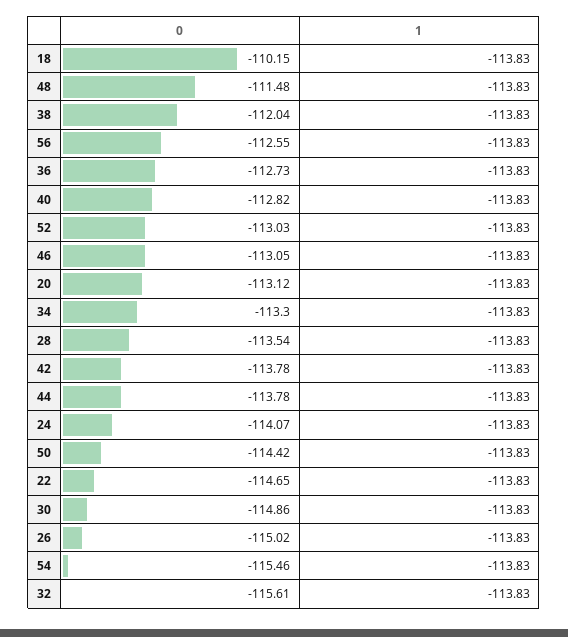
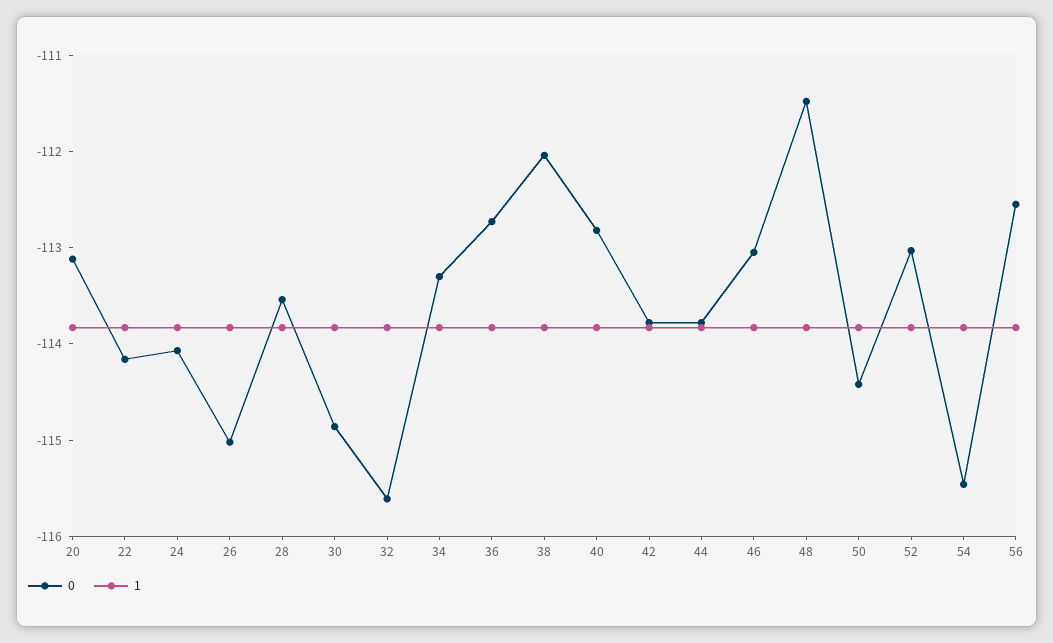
  {
    "0": {
-     "18": -110.15,
      "48": -111.48,
      "38": -112.04,
      "56": -112.55,
      "36": -112.73,
      "40": -112.82,
      "52": -113.03,
      "46": -113.05,
      "20": -113.12,
      "34": -113.3,
      "28": -113.54,
      "42": -113.78,
      "44": -113.78,
      "24": -114.07,
      "50": -114.42,
-     "22": -114.65,
+     "22": -114.2,
      "30": -114.86,
      "26": -115.02,
      "54": -115.46,
      "32": -115.61
    },
    "1": {
-     "18": -113.83,
      "48": -113.83,
      "38": -113.83,
      "56": -113.83,
      "36": -113.83,
      "40": -113.83,
      "52": -113.83,
      "46": -113.83,
      "20": -113.83,
      "34": -113.83,
      "28": -113.83,
      "42": -113.83,
      "44": -113.83,
      "24": -113.83,
      "50": -113.83,
      "22": -113.83,
      "30": -113.83,
      "26": -113.83,
      "54": -113.83,
      "32": -113.83
    }
  }

